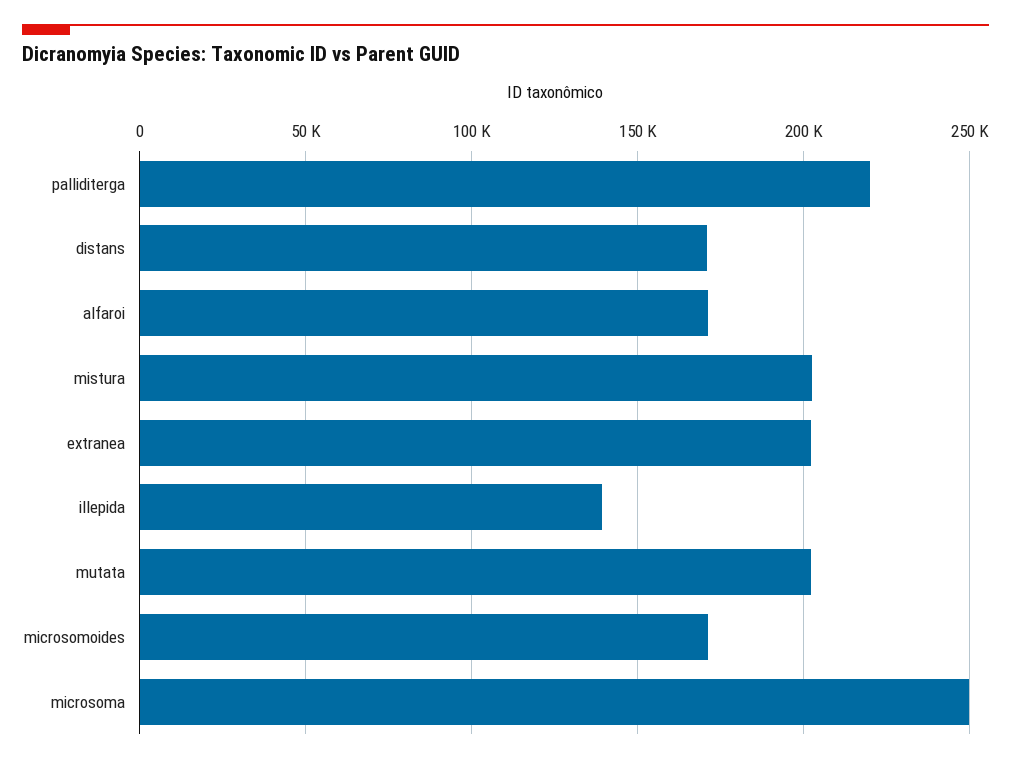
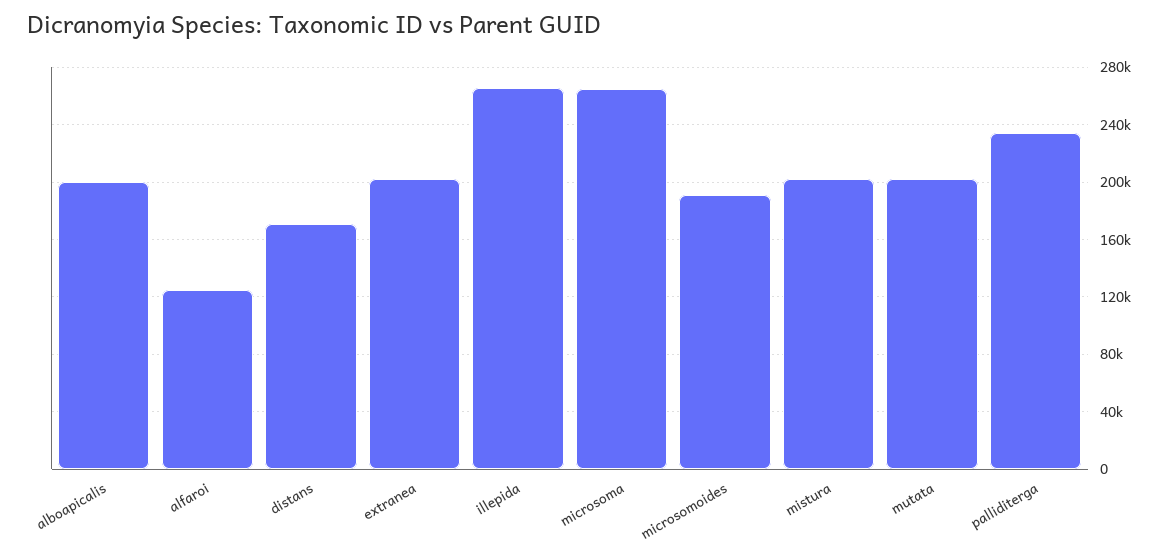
  {
-   "palliditerga": 220000,
+   "palliditerga": 235000,
    "distans": 170000,
-   "alfaroi": 170000,
+   "alfaroi": 125000,
    "mistura": 200000,
    "extranea": 200000,
-   "illepida": 140000,
+   "illepida": 265000,
    "mutata": 200000,
-   "microsomoides": 170000,
+   "microsomoides": 190000,
-   "microsoma": 250000
+   "microsoma": 265000,
+   "alboapicalis": 200000
  }

